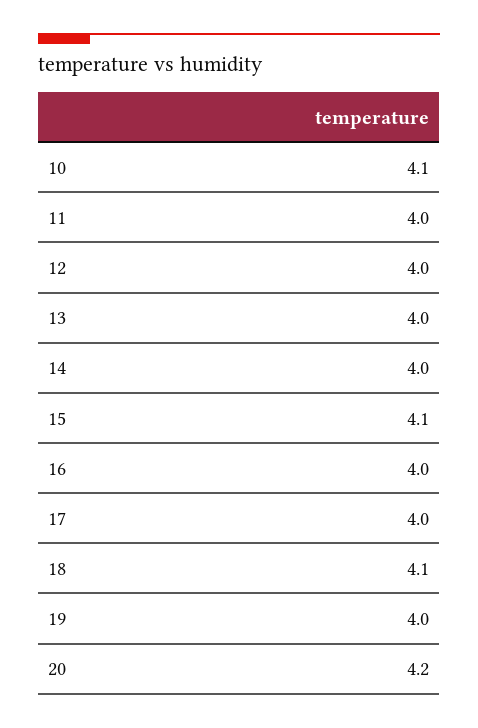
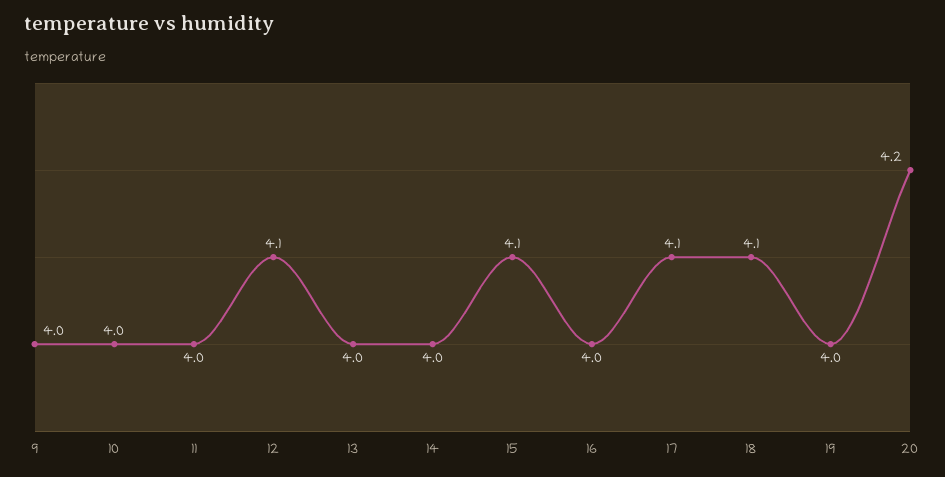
  {
-   "10": 4.1,
+   "10": 4,
    "11": 4,
-   "12": 4,
+   "12": 4.1,
    "13": 4,
    "14": 4,
    "15": 4.1,
    "16": 4,
-   "17": 4,
+   "17": 4.1,
    "18": 4.1,
    "19": 4,
-   "20": 4.2
+   "20": 4.2,
+   "9": 4
  }

